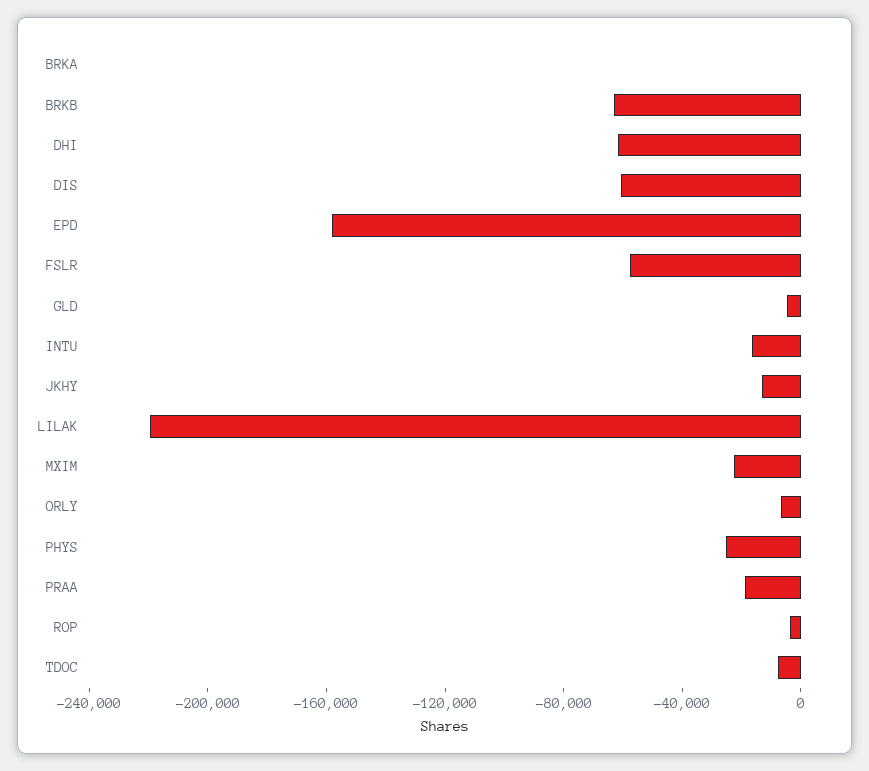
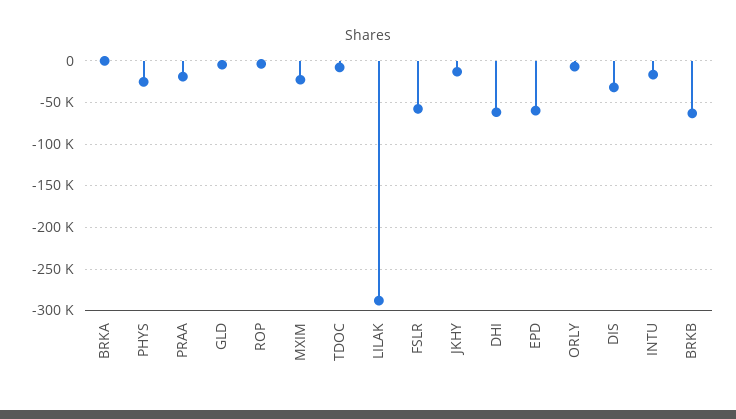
  {
    "BRKA": 0,
    "BRKB": -60000,
    "DHI": -60000,
-   "DIS": -60000,
+   "DIS": -30000,
-   "EPD": -160000,
+   "EPD": -60000,
    "FSLR": -60000,
    "GLD": 0,
    "INTU": -20000,
    "JKHY": -10000,
-   "LILAK": -220000,
+   "LILAK": -290000,
    "MXIM": -20000,
    "ORLY": -10000,
    "PHYS": -30000,
    "PRAA": -20000,
    "ROP": 0,
    "TDOC": -10000
  }

